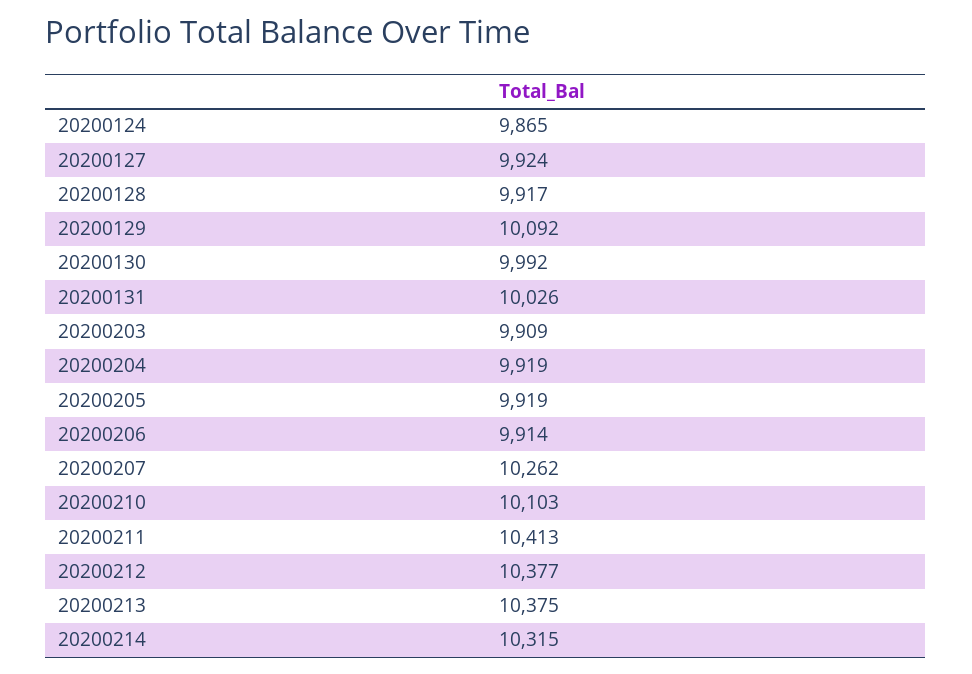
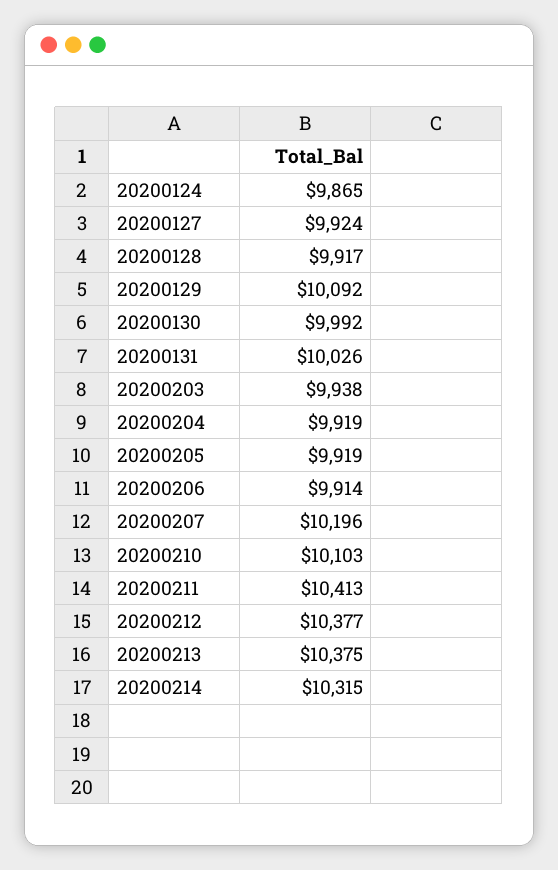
  {
    "20200124": 9865,
    "20200127": 9924,
    "20200128": 9917,
    "20200129": 10092,
    "20200130": 9992,
    "20200131": 10026,
-   "20200203": 9909,
+   "20200203": 9938,
    "20200204": 9919,
    "20200205": 9919,
    "20200206": 9914,
-   "20200207": 10262,
+   "20200207": 10196,
    "20200210": 10103,
    "20200211": 10413,
    "20200212": 10377,
    "20200213": 10375,
    "20200214": 10315
  }

